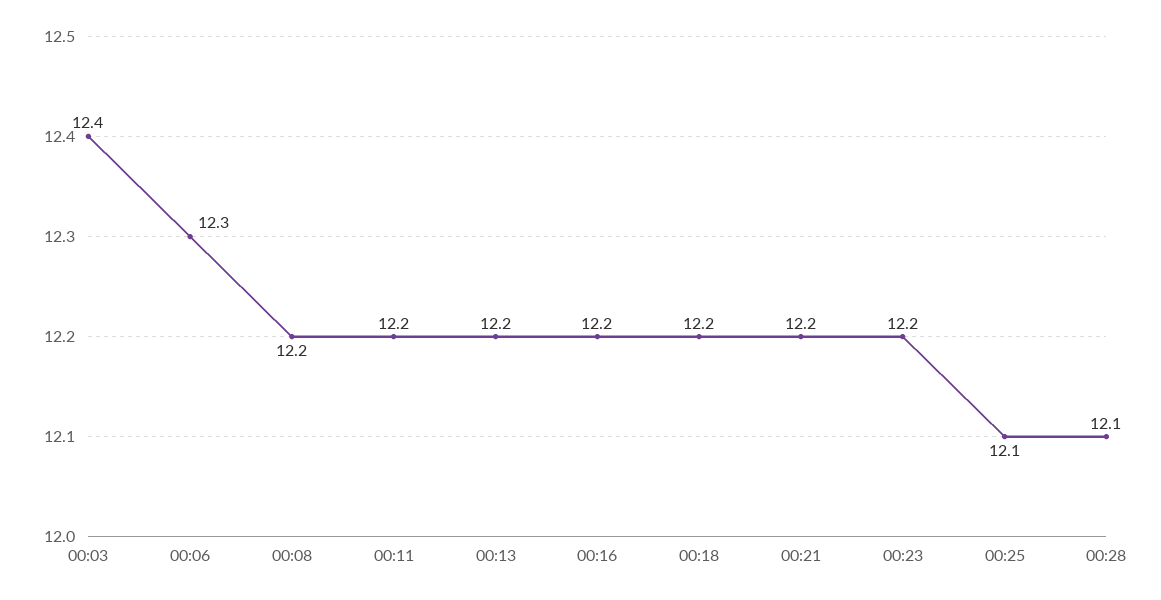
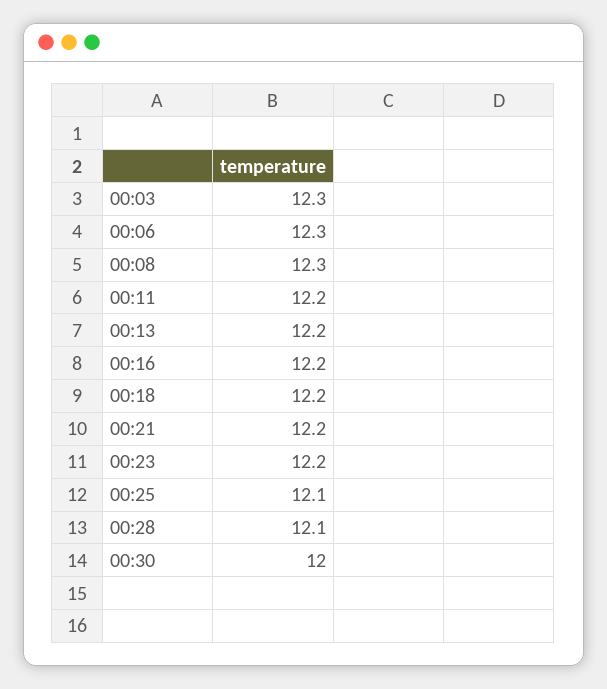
  {
-   "00:03": 12.4,
+   "00:03": 12.3,
    "00:06": 12.3,
-   "00:08": 12.2,
+   "00:08": 12.3,
    "00:11": 12.2,
    "00:13": 12.2,
    "00:16": 12.2,
    "00:18": 12.2,
    "00:21": 12.2,
    "00:23": 12.2,
    "00:25": 12.1,
-   "00:28": 12.1
+   "00:28": 12.1,
+   "00:30": 12
  }

